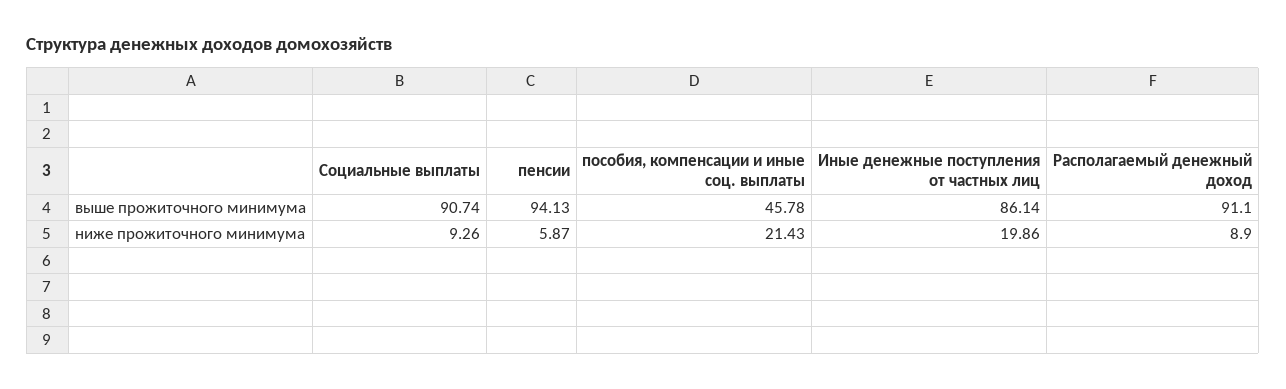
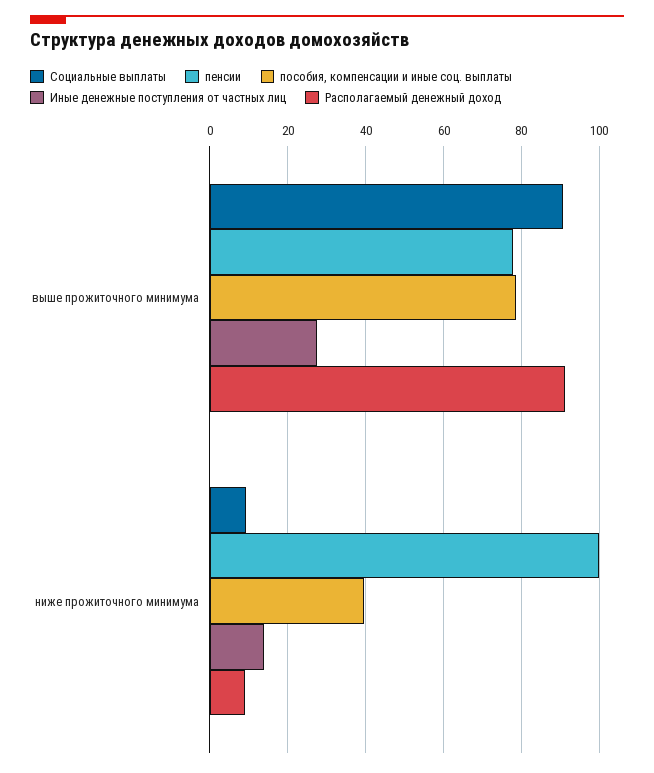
  {
    "Социальные выплаты": {
      "выше прожиточного минимума": 90.74,
      "ниже прожиточного минимума": 9.26
    },
    "пенсии": {
-     "выше прожиточного минимума": 94.13,
+     "выше прожиточного минимума": 78,
-     "ниже прожиточного минимума": 5.87
+     "ниже прожиточного минимума": 100
    },
    "пособия, компенсации и иные соц. выплаты": {
-     "выше прожиточного минимума": 45.78,
+     "выше прожиточного минимума": 78,
-     "ниже прожиточного минимума": 21.43
+     "ниже прожиточного минимума": 40
    },
    "Иные денежные поступления от частных лиц": {
-     "выше прожиточного минимума": 86.14,
+     "выше прожиточного минимума": 28,
-     "ниже прожиточного минимума": 19.86
+     "ниже прожиточного минимума": 14
    },
    "Располагаемый денежный доход": {
      "выше прожиточного минимума": 91.1,
      "ниже прожиточного минимума": 8.9
    }
  }

